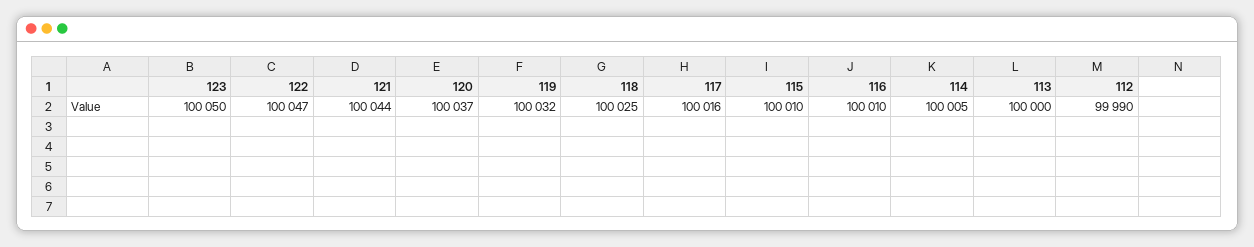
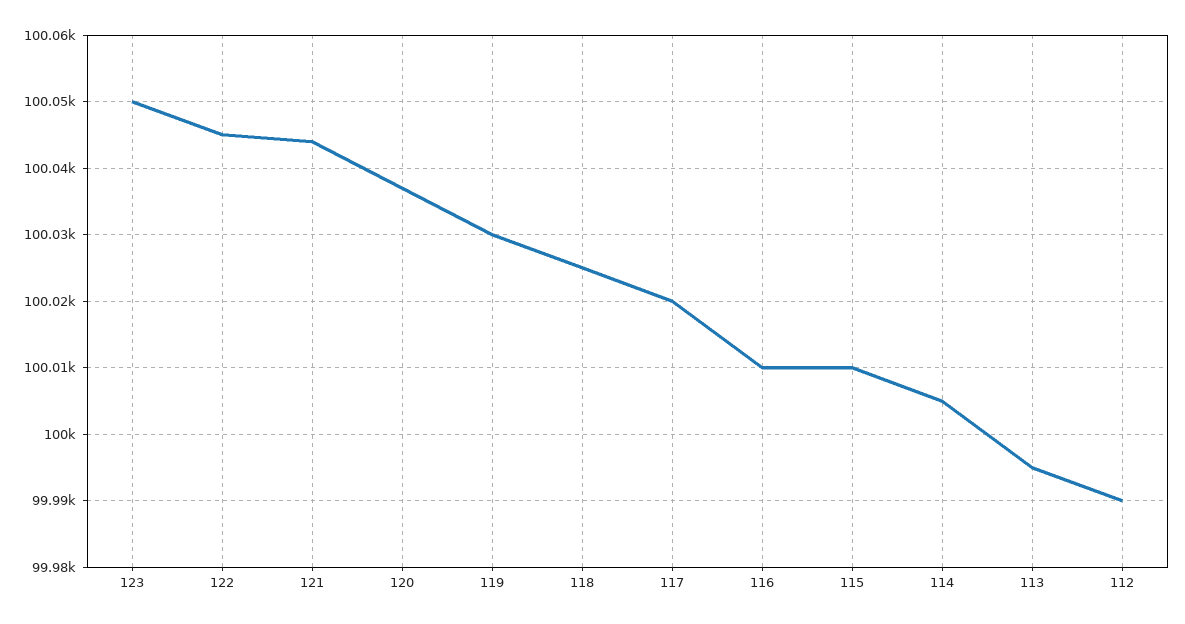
  {
    "123": 100050,
-   "122": 100047,
+   "122": 100045,
    "121": 100044,
    "120": 100037,
-   "119": 100032,
+   "119": 100030,
    "118": 100025,
-   "117": 100016,
+   "117": 100020,
    "115": 100010,
    "116": 100010,
    "114": 100005,
-   "113": 100000,
+   "113": 99995,
    "112": 99990
  }

